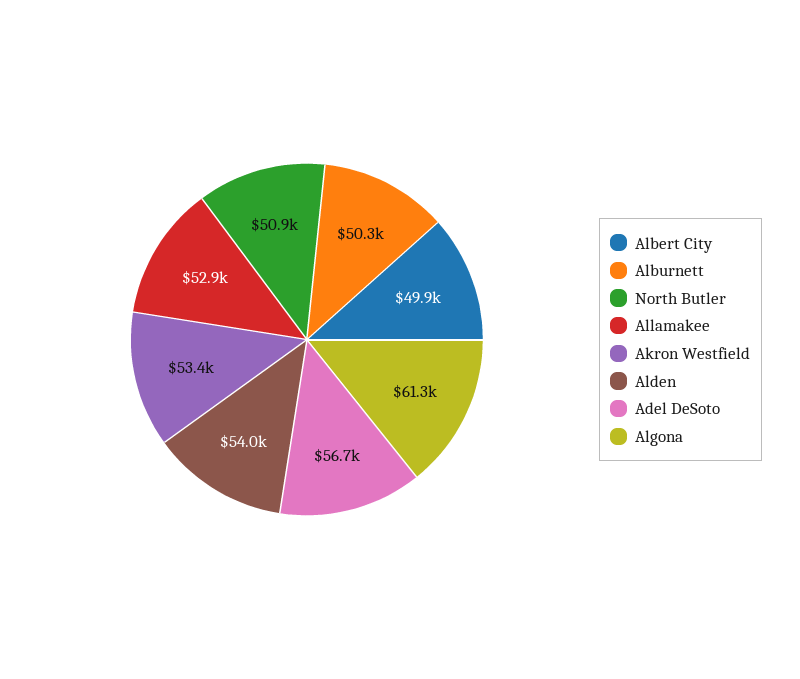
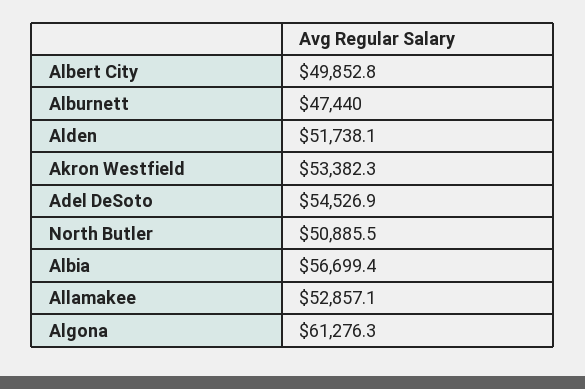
  {
    "Albert City": 49852.8,
-   "Alburnett": 50300,
+   "Alburnett": 47440,
    "North Butler": 50885.5,
    "Allamakee": 52857.1,
    "Akron Westfield": 53382.3,
-   "Alden": 54000,
+   "Alden": 51738.1,
-   "Adel DeSoto": 56700,
+   "Adel DeSoto": 54526.9,
-   "Algona": 61276.3
+   "Algona": 61276.3,
+   "Albia": 56699.4
  }

